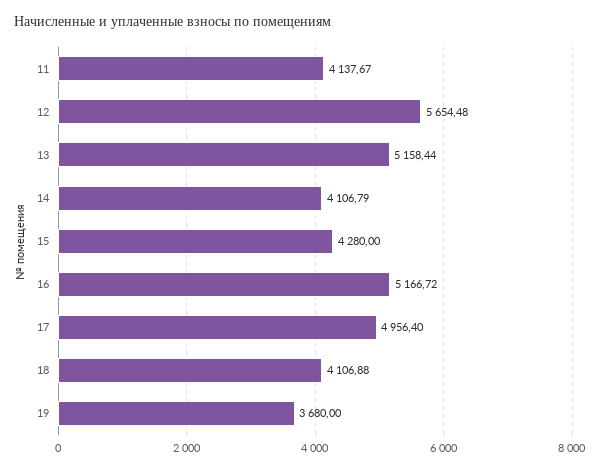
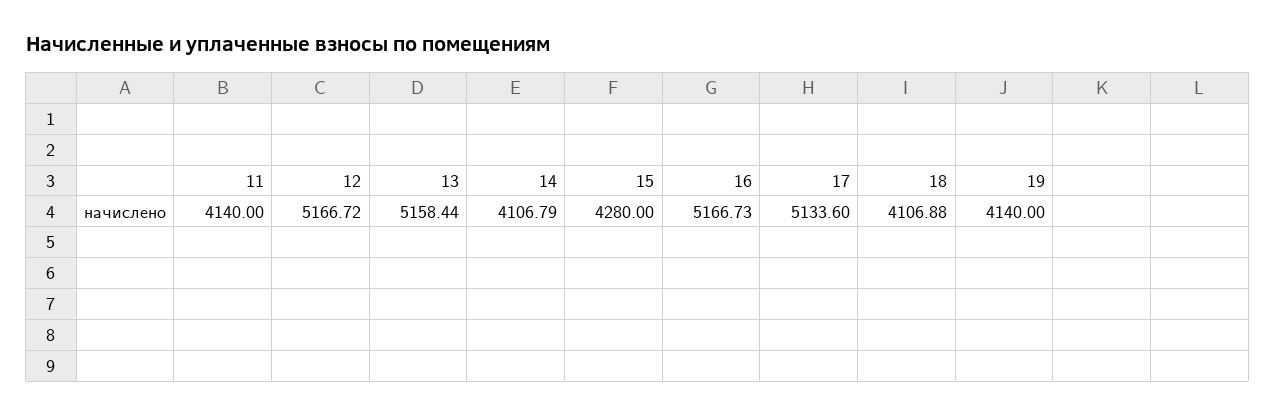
  {
-   "11": 4137.67,
+   "11": 4140,
-   "12": 5654.48,
+   "12": 5166.72,
    "13": 5158.44,
    "14": 4106.79,
    "15": 4280,
-   "16": 5166.72,
+   "16": 5166.73,
-   "17": 4956.4,
+   "17": 5133.6,
    "18": 4106.88,
-   "19": 3680
+   "19": 4140
  }

